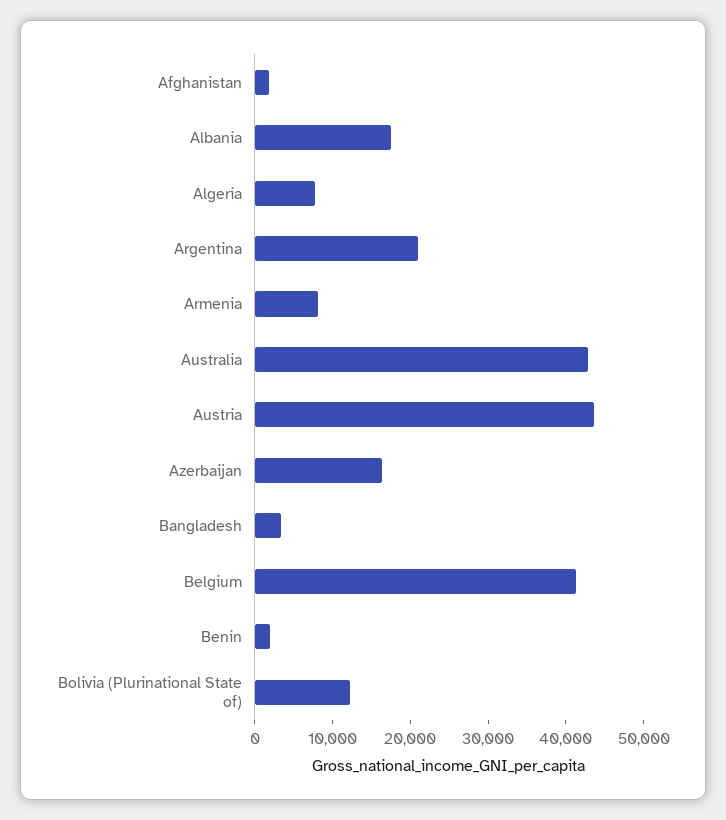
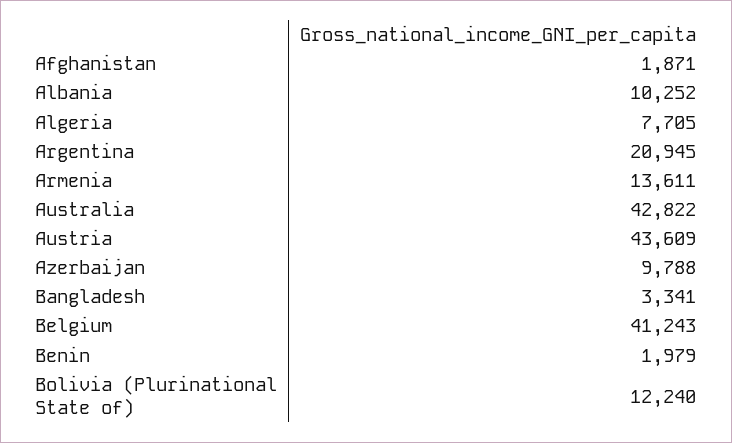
  {
    "Afghanistan": 1871,
-   "Albania": 18000,
+   "Albania": 10252,
    "Algeria": 7705,
    "Argentina": 20945,
-   "Armenia": 8000,
+   "Armenia": 13611,
    "Australia": 42822,
    "Austria": 43609,
-   "Azerbaijan": 16000,
+   "Azerbaijan": 9788,
    "Bangladesh": 3341,
    "Belgium": 41243,
    "Benin": 1979,
    "Bolivia (Plurinational State of)": 12240
  }

